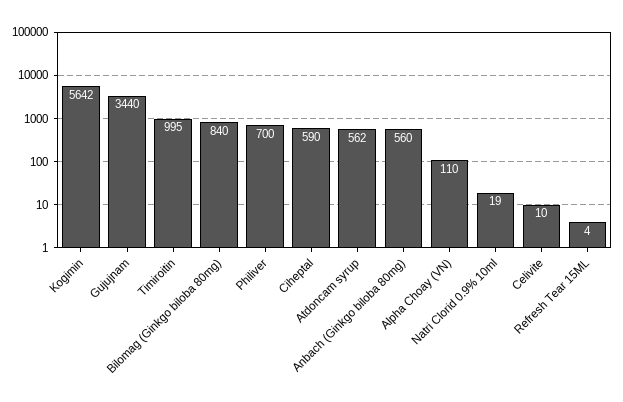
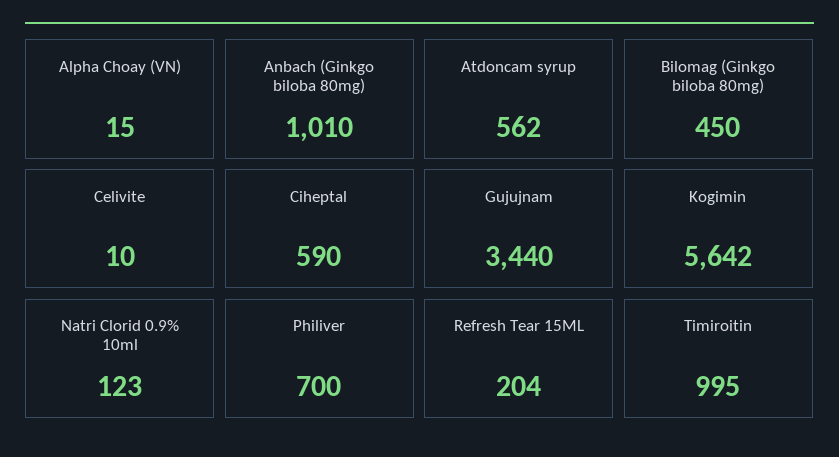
  {
    "Kogimin": 5642,
    "Gujujnam": 3440,
    "Timiroitin": 995,
-   "Bilomag (Ginkgo biloba 80mg)": 840,
+   "Bilomag (Ginkgo biloba 80mg)": 450,
    "Philiver": 700,
    "Ciheptal": 590,
    "Atdoncam syrup": 562,
-   "Anbach (Ginkgo biloba 80mg)": 560,
+   "Anbach (Ginkgo biloba 80mg)": 1010,
-   "Alpha Choay (VN)": 110,
+   "Alpha Choay (VN)": 15,
-   "Natri Clorid 0.9% 10ml": 19,
+   "Natri Clorid 0.9% 10ml": 123,
    "Celivite": 10,
-   "Refresh Tear 15ML": 4
+   "Refresh Tear 15ML": 204
  }

